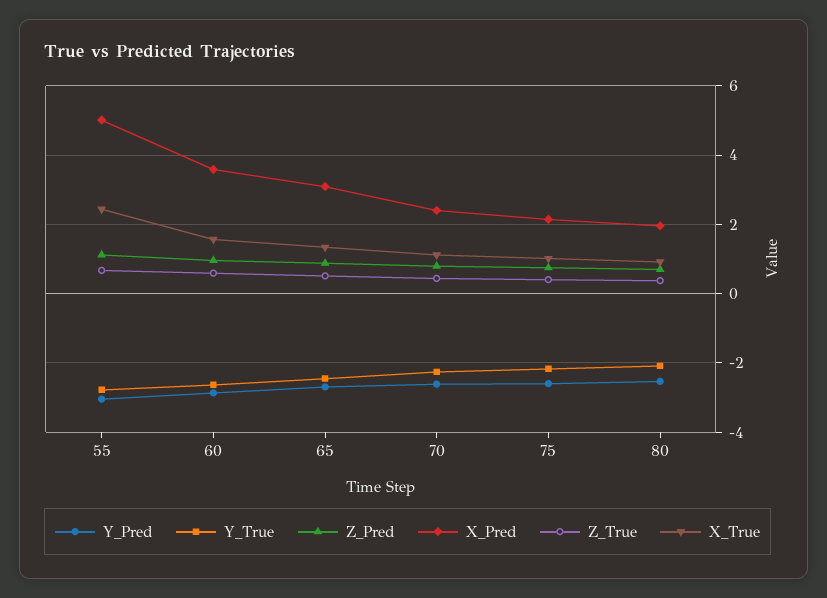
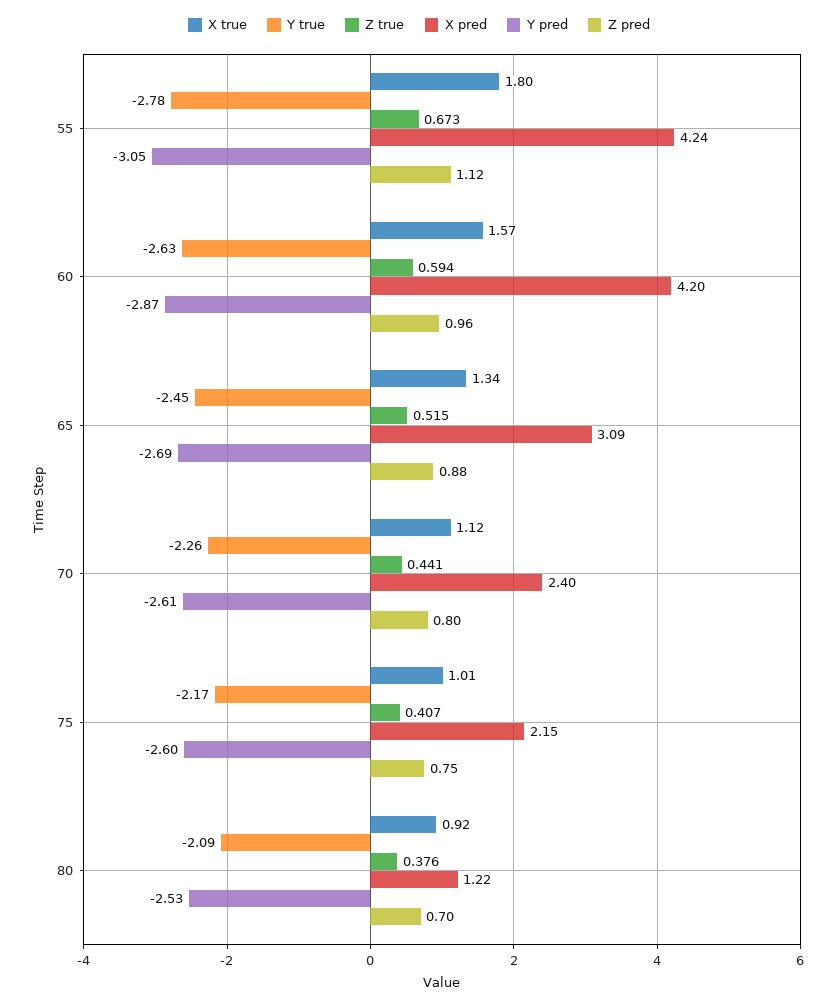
  {
    "Y_Pred": {
      "55": -3.05,
      "60": -2.87,
      "65": -2.69,
      "70": -2.61,
      "75": -2.6,
      "80": -2.53
    },
    "Y_True": {
      "55": -2.78,
      "60": -2.63,
      "65": -2.45,
      "70": -2.26,
      "75": -2.17,
      "80": -2.09
    },
    "Z_Pred": {
      "55": 1.12,
      "60": 0.96,
      "65": 0.88,
      "70": 0.8,
      "75": 0.75,
      "80": 0.7
    },
    "X_Pred": {
-     "55": 5,
+     "55": 4.24,
-     "60": 3.6,
+     "60": 4.2,
      "65": 3.09,
      "70": 2.4,
      "75": 2.15,
-     "80": 2
+     "80": 1.22
    },
    "Z_True": {
      "55": 0.673,
      "60": 0.594,
      "65": 0.515,
      "70": 0.441,
      "75": 0.407,
      "80": 0.376
    },
    "X_True": {
-     "55": 2.4,
+     "55": 1.8,
      "60": 1.57,
      "65": 1.34,
      "70": 1.12,
      "75": 1.01,
      "80": 0.92
    }
  }

